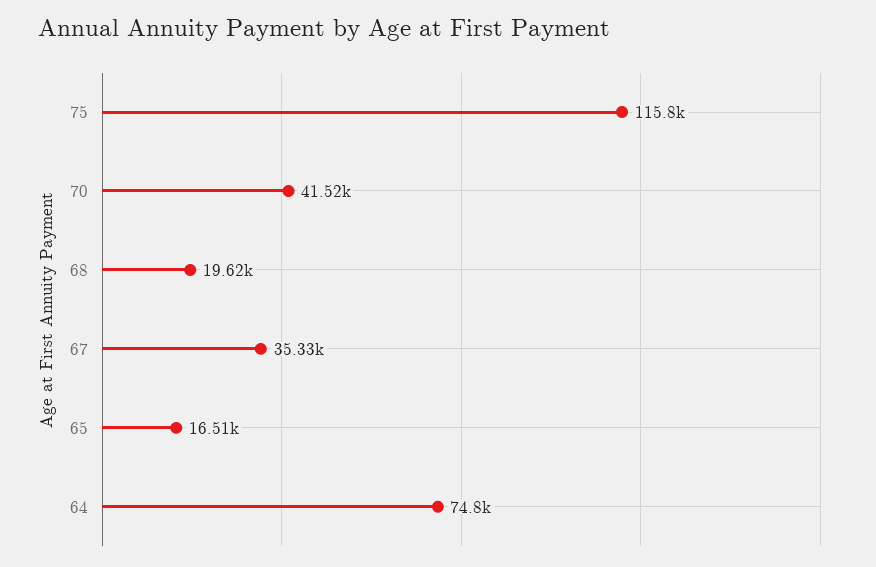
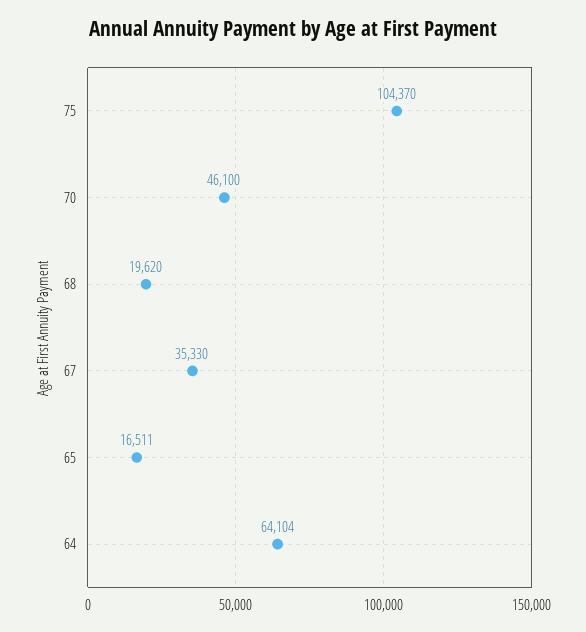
  {
-   "75": 115800,
+   "75": 104370,
-   "70": 41520,
+   "70": 46100,
    "68": 19620,
    "67": 35330,
    "65": 16511,
-   "64": 74800
+   "64": 64104
  }

